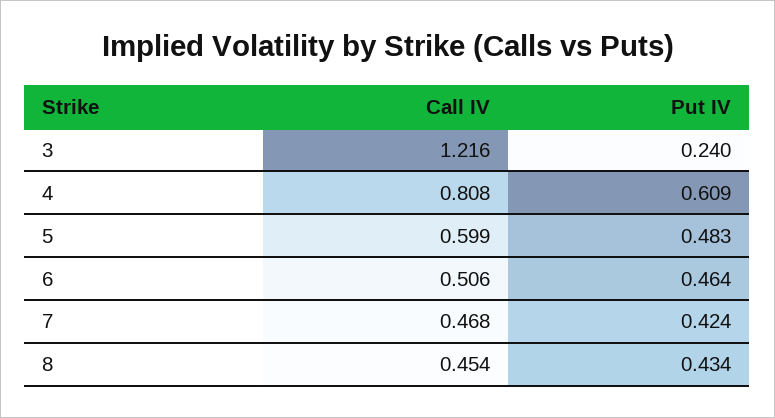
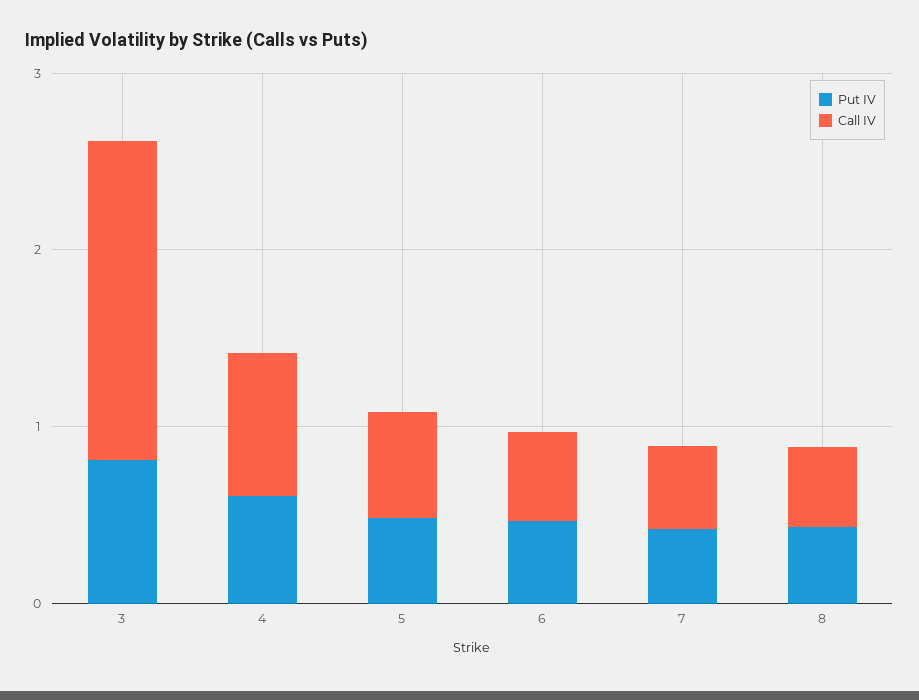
  {
    "Call IV": {
-     "3": 1.216,
+     "3": 1.8,
      "4": 0.808,
      "5": 0.599,
      "6": 0.506,
      "7": 0.468,
      "8": 0.454
    },
    "Put IV": {
-     "3": 0.24,
+     "3": 0.8,
      "4": 0.609,
      "5": 0.483,
      "6": 0.464,
      "7": 0.424,
      "8": 0.434
    }
  }

